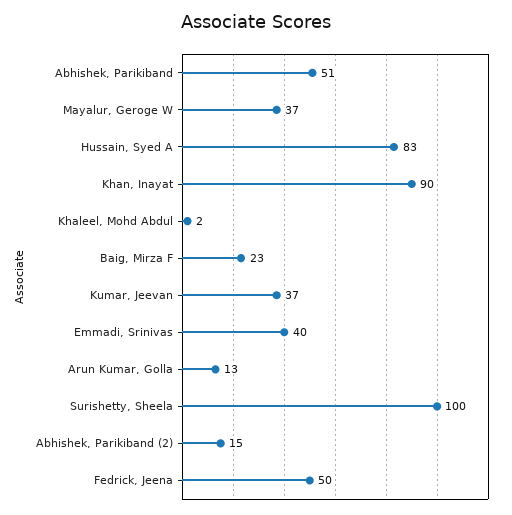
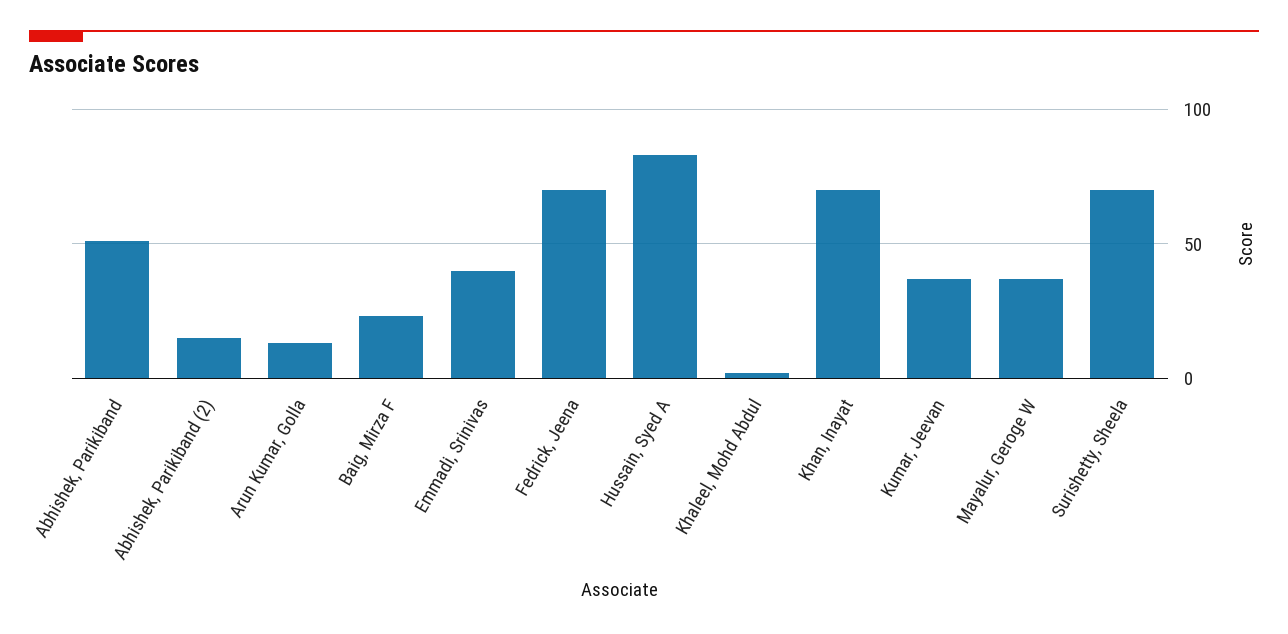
  {
    "Abhishek, Parikiband": 51,
    "Mayalur, Geroge W": 37,
    "Hussain, Syed A": 83,
-   "Khan, Inayat": 90,
+   "Khan, Inayat": 70,
    "Khaleel, Mohd Abdul": 2,
    "Baig, Mirza F": 23,
    "Kumar, Jeevan": 37,
    "Emmadi, Srinivas": 40,
    "Arun Kumar, Golla": 13,
-   "Surishetty, Sheela": 100,
+   "Surishetty, Sheela": 70,
    "Abhishek, Parikiband (2)": 15,
-   "Fedrick, Jeena": 50
+   "Fedrick, Jeena": 70
  }

